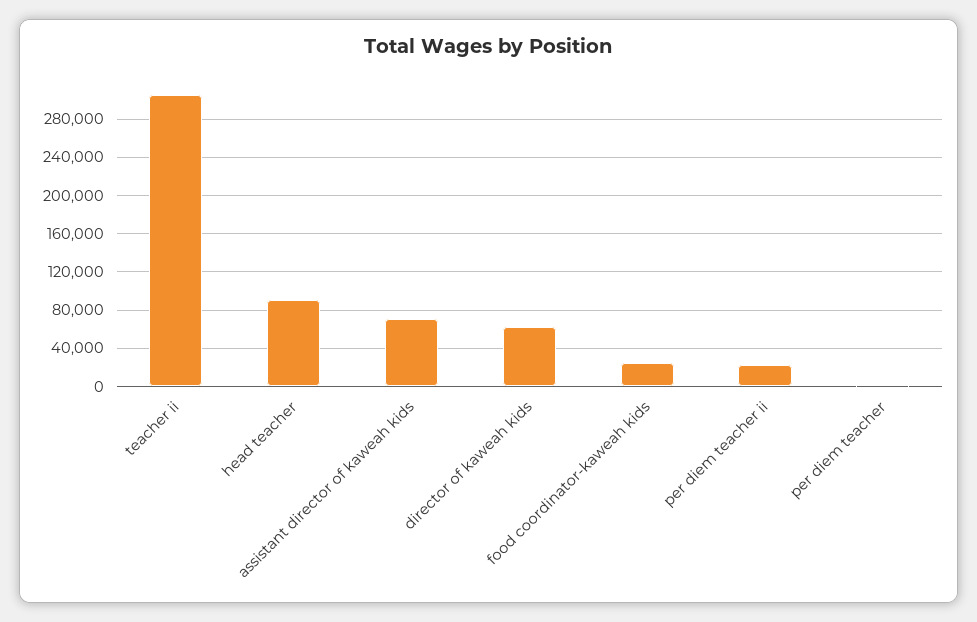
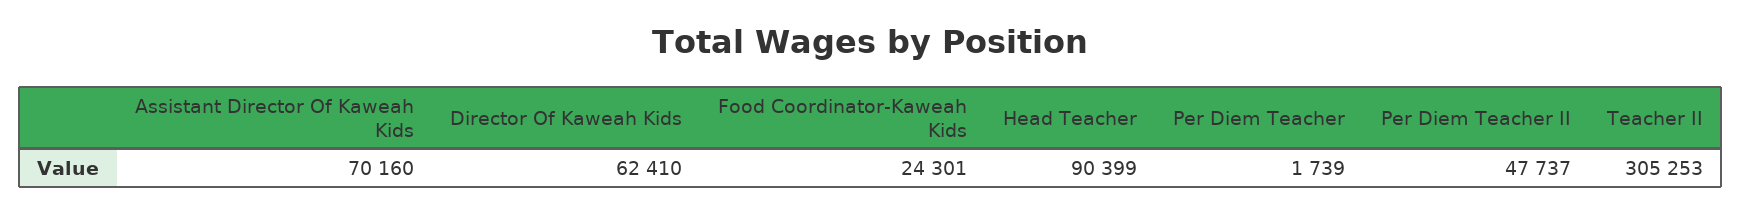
  {
    "teacher ii": 305253,
    "head teacher": 90399,
    "assistant director of kaweah kids": 70160,
    "director of kaweah kids": 62410,
    "food coordinator-kaweah kids": 24301,
-   "per diem teacher ii": 20000,
+   "per diem teacher ii": 47737,
    "per diem teacher": 1739
  }

